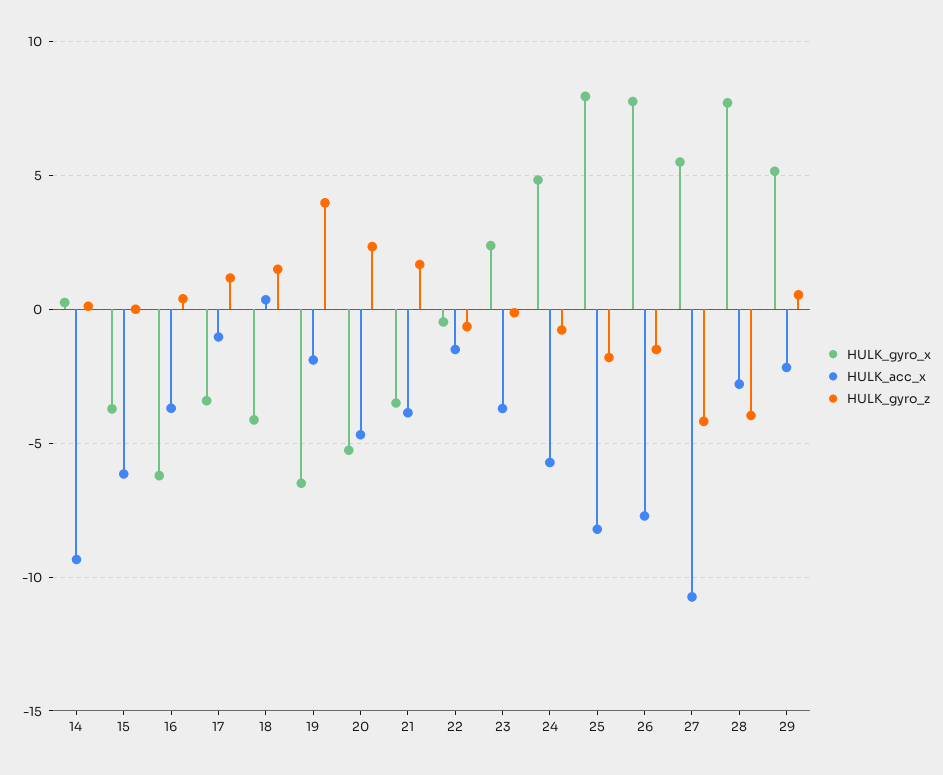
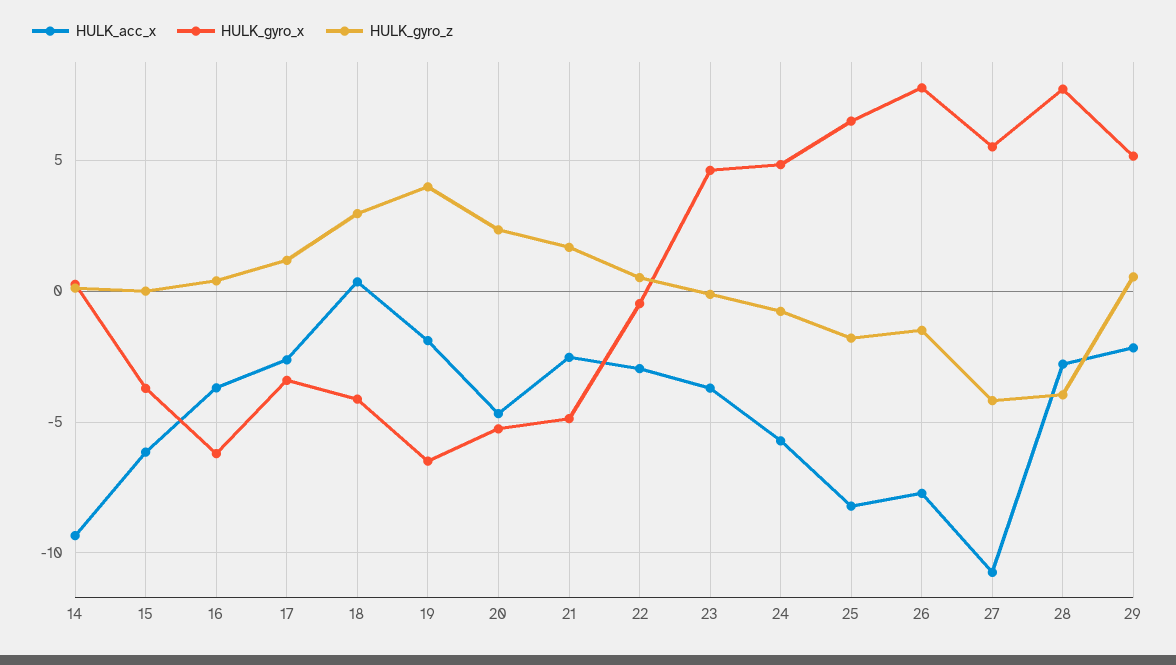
  {
    "HULK_gyro_x": {
      "14": 0.5,
      "15": -3.5,
      "16": -6,
      "17": -3.5,
      "18": -4,
      "19": -6.5,
      "20": -5.5,
-     "21": -3.5,
+     "21": -5,
      "22": -0.5,
-     "23": 2.5,
+     "23": 4.5,
      "24": 5,
-     "25": 8,
+     "25": 6.5,
      "26": 8,
      "27": 5.5,
      "28": 7.5,
      "29": 5
    },
    "HULK_acc_x": {
      "14": -9.5,
      "15": -6,
      "16": -3.5,
-     "17": -1,
+     "17": -2.5,
      "18": 0.5,
      "19": -2,
      "20": -4.5,
-     "21": -4,
+     "21": -2.5,
-     "22": -1.5,
+     "22": -3,
      "23": -3.5,
      "24": -5.5,
      "25": -8,
      "26": -7.5,
      "27": -10.5,
      "28": -3,
      "29": -2
    },
    "HULK_gyro_z": {
      "14": 0,
      "15": 0,
      "16": 0.5,
      "17": 1,
-     "18": 1.5,
+     "18": 3,
      "19": 4,
      "20": 2.5,
      "21": 1.5,
-     "22": -0.5,
+     "22": 0.5,
      "23": 0,
      "24": -1,
      "25": -2,
      "26": -1.5,
      "27": -4,
      "28": -4,
      "29": 0.5
    }
  }

